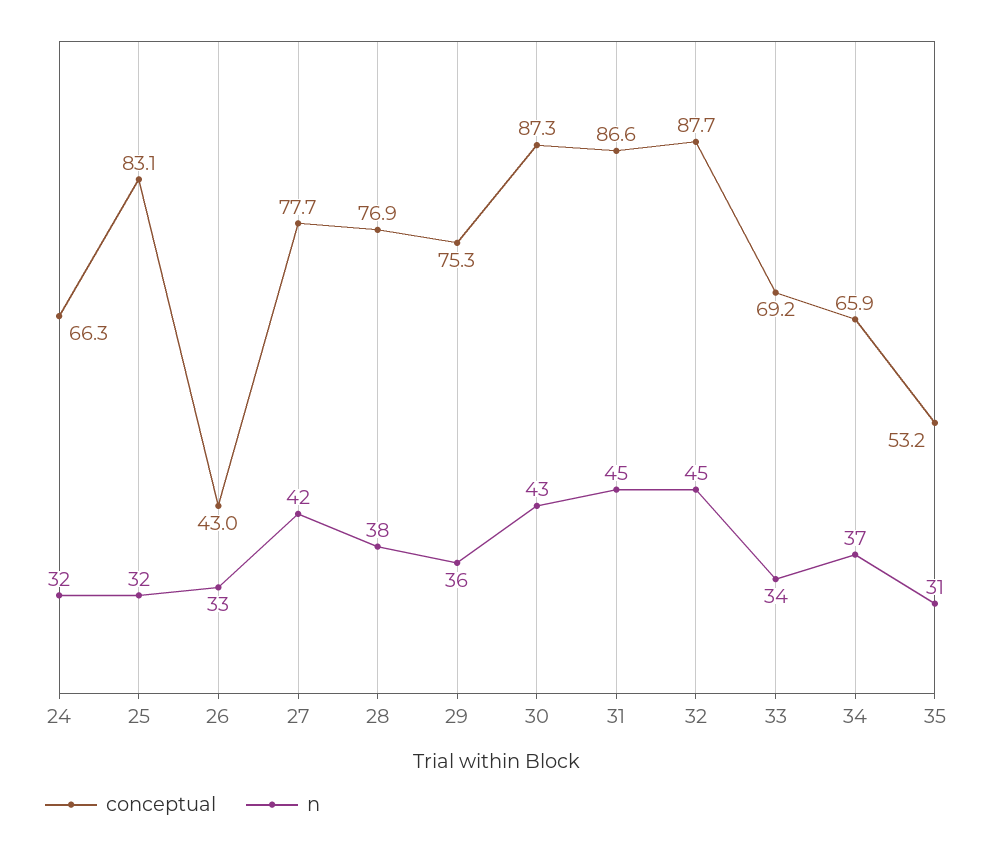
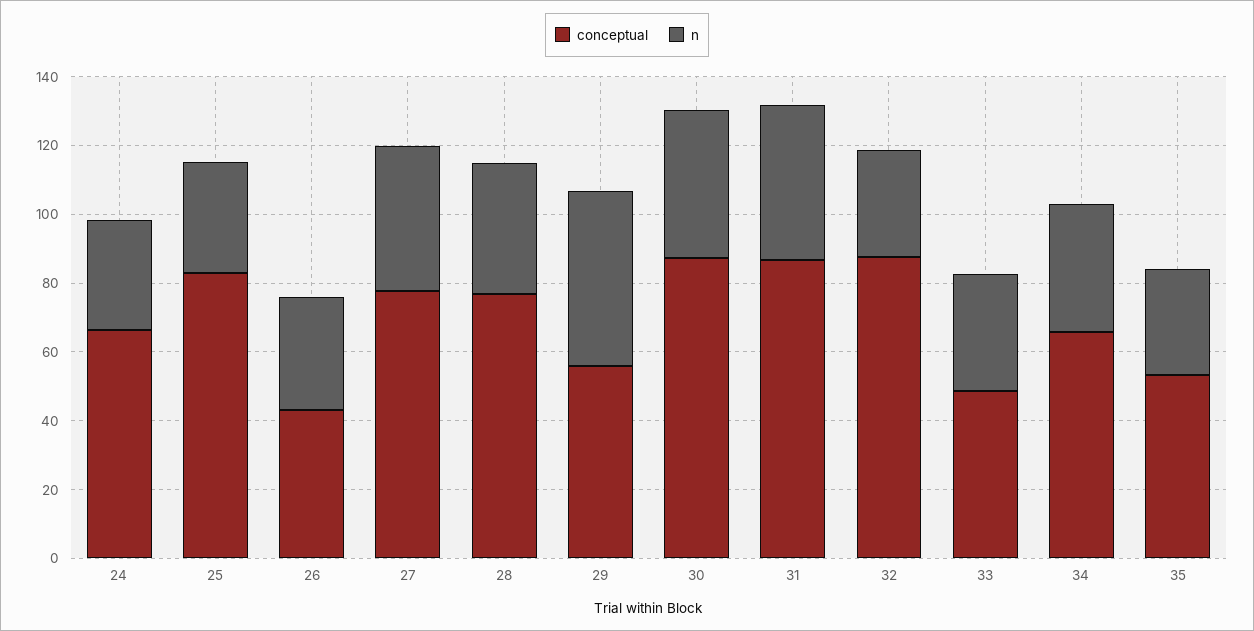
  {
    "conceptual": {
      "24": 66.3,
      "25": 83.1,
      "26": 43,
      "27": 77.7,
      "28": 76.9,
-     "29": 75.3,
+     "29": 55,
      "30": 87.3,
      "31": 86.6,
      "32": 87.7,
-     "33": 69.2,
+     "33": 50,
      "34": 65.9,
      "35": 53.2
    },
    "n": {
      "24": 32,
      "25": 32,
      "26": 33,
      "27": 42,
      "28": 38,
-     "29": 36,
+     "29": 50,
      "30": 43,
      "31": 45,
-     "32": 45,
+     "32": 30,
      "33": 34,
      "34": 37,
      "35": 31
    }
  }

